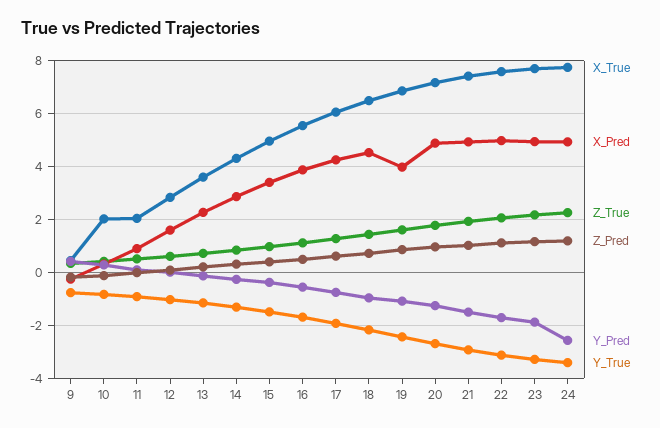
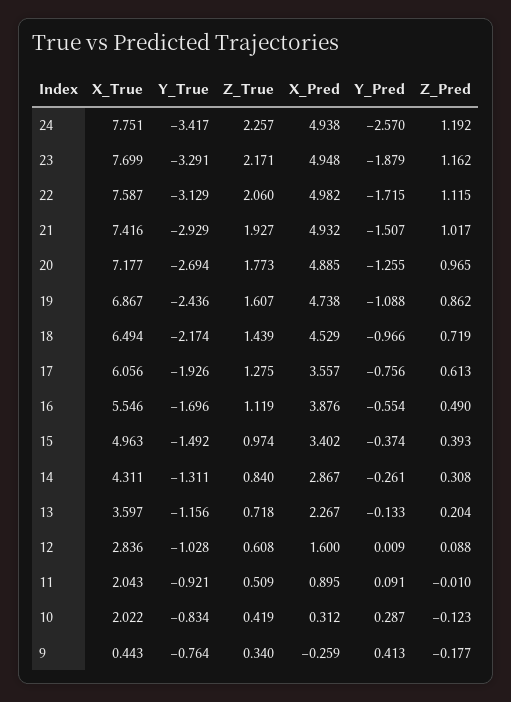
  {
    "X_True": {
      "9": 0.443,
      "10": 2.022,
      "11": 2.043,
      "12": 2.836,
      "13": 3.597,
      "14": 4.311,
      "15": 4.963,
      "16": 5.546,
      "17": 6.056,
      "18": 6.494,
      "19": 6.867,
      "20": 7.177,
      "21": 7.416,
      "22": 7.587,
      "23": 7.699,
      "24": 7.751
    },
    "X_Pred": {
      "9": -0.259,
      "10": 0.312,
      "11": 0.895,
      "12": 1.6,
      "13": 2.267,
      "14": 2.867,
      "15": 3.402,
      "16": 3.876,
-     "17": 4.25,
+     "17": 3.557,
      "18": 4.529,
-     "19": 4,
+     "19": 4.738,
      "20": 4.885,
      "21": 4.932,
      "22": 4.982,
      "23": 4.948,
      "24": 4.938
    },
    "Z_True": {
      "9": 0.34,
      "10": 0.419,
      "11": 0.509,
      "12": 0.608,
      "13": 0.718,
      "14": 0.84,
      "15": 0.974,
      "16": 1.119,
      "17": 1.275,
      "18": 1.439,
      "19": 1.607,
      "20": 1.773,
      "21": 1.927,
      "22": 2.06,
      "23": 2.171,
      "24": 2.257
    },
    "Z_Pred": {
      "9": -0.177,
      "10": -0.123,
      "11": -0.01,
      "12": 0.088,
      "13": 0.204,
      "14": 0.308,
      "15": 0.393,
      "16": 0.49,
      "17": 0.613,
      "18": 0.719,
      "19": 0.862,
      "20": 0.965,
      "21": 1.017,
      "22": 1.115,
      "23": 1.162,
      "24": 1.192
    },
    "Y_Pred": {
      "9": 0.413,
      "10": 0.287,
      "11": 0.091,
      "12": 0.009,
      "13": -0.133,
      "14": -0.261,
      "15": -0.374,
      "16": -0.554,
      "17": -0.756,
      "18": -0.966,
      "19": -1.088,
      "20": -1.255,
      "21": -1.507,
      "22": -1.715,
      "23": -1.879,
      "24": -2.57
    },
    "Y_True": {
      "9": -0.764,
      "10": -0.834,
      "11": -0.921,
      "12": -1.028,
      "13": -1.156,
      "14": -1.311,
      "15": -1.492,
      "16": -1.696,
      "17": -1.926,
      "18": -2.174,
      "19": -2.436,
      "20": -2.694,
      "21": -2.929,
      "22": -3.129,
      "23": -3.291,
      "24": -3.417
    }
  }

